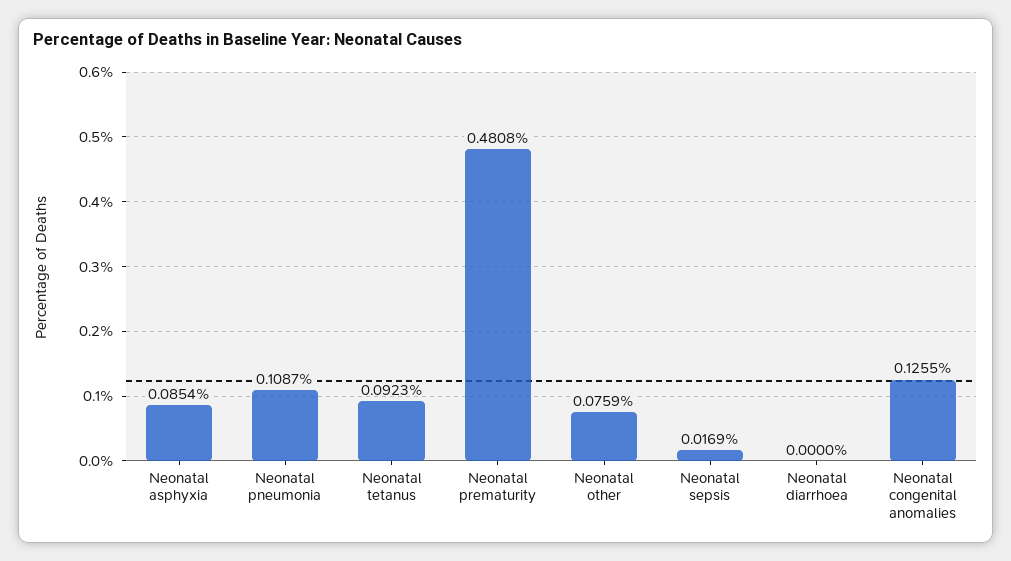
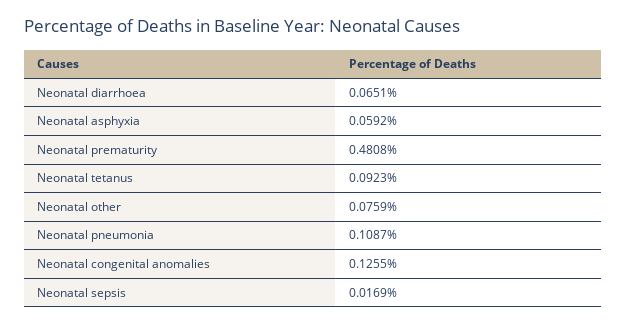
  {
-   "Neonatal asphyxia": 0.0854,
+   "Neonatal asphyxia": 0.0592,
    "Neonatal pneumonia": 0.1087,
    "Neonatal tetanus": 0.0923,
    "Neonatal prematurity": 0.4808,
    "Neonatal other": 0.0759,
    "Neonatal sepsis": 0.0169,
-   "Neonatal diarrhoea": 0,
+   "Neonatal diarrhoea": 0.0651,
    "Neonatal congenital anomalies": 0.1255
  }

